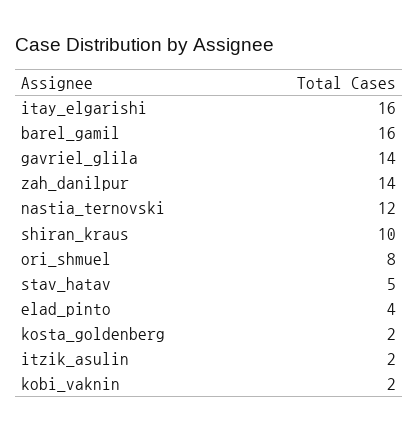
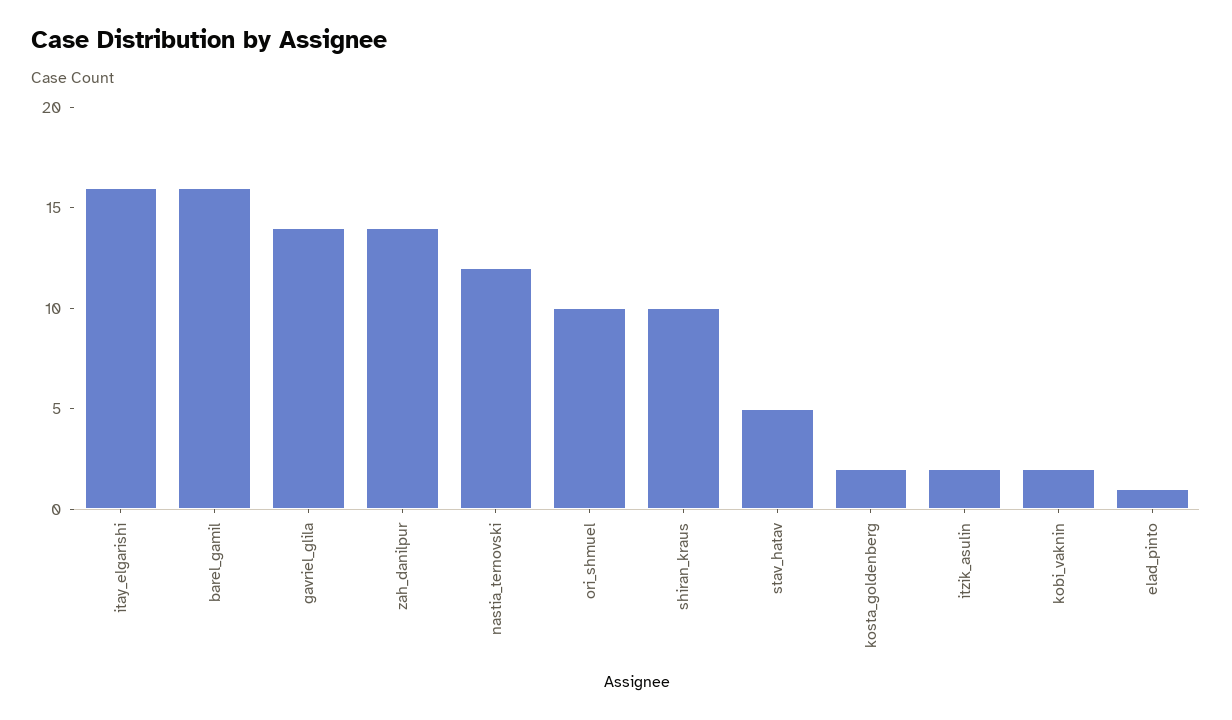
  {
    "itay_elgarishi": 16,
    "barel_gamil": 16,
    "gavriel_glila": 14,
    "zah_danilpur": 14,
    "nastia_ternovski": 12,
    "shiran_kraus": 10,
-   "ori_shmuel": 8,
+   "ori_shmuel": 10,
    "stav_hatav": 5,
-   "elad_pinto": 4,
+   "elad_pinto": 1,
    "kosta_goldenberg": 2,
    "itzik_asulin": 2,
    "kobi_vaknin": 2
  }

